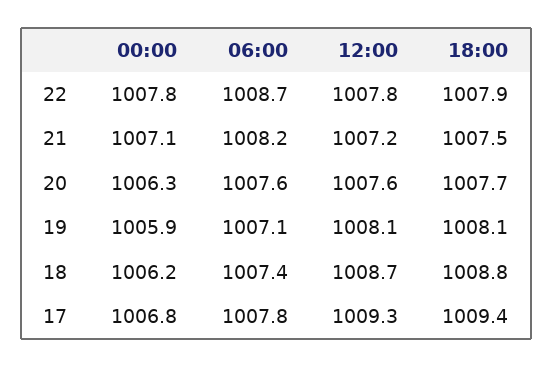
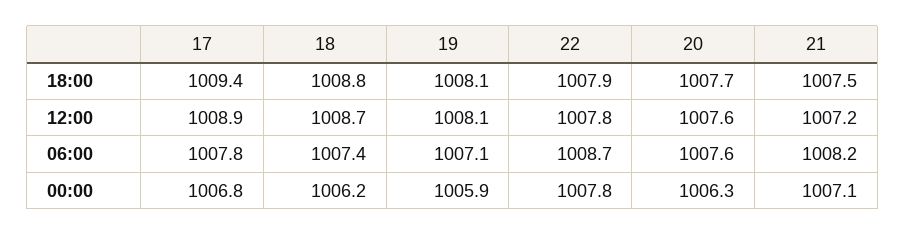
  {
    "00:00": {
      "22": 1007.8,
      "21": 1007.1,
      "20": 1006.3,
      "19": 1005.9,
      "18": 1006.2,
      "17": 1006.8
    },
    "06:00": {
      "22": 1008.7,
      "21": 1008.2,
      "20": 1007.6,
      "19": 1007.1,
      "18": 1007.4,
      "17": 1007.8
    },
    "12:00": {
      "22": 1007.8,
      "21": 1007.2,
      "20": 1007.6,
      "19": 1008.1,
      "18": 1008.7,
-     "17": 1009.3
+     "17": 1008.9
    },
    "18:00": {
      "22": 1007.9,
      "21": 1007.5,
      "20": 1007.7,
      "19": 1008.1,
      "18": 1008.8,
      "17": 1009.4
    }
  }

